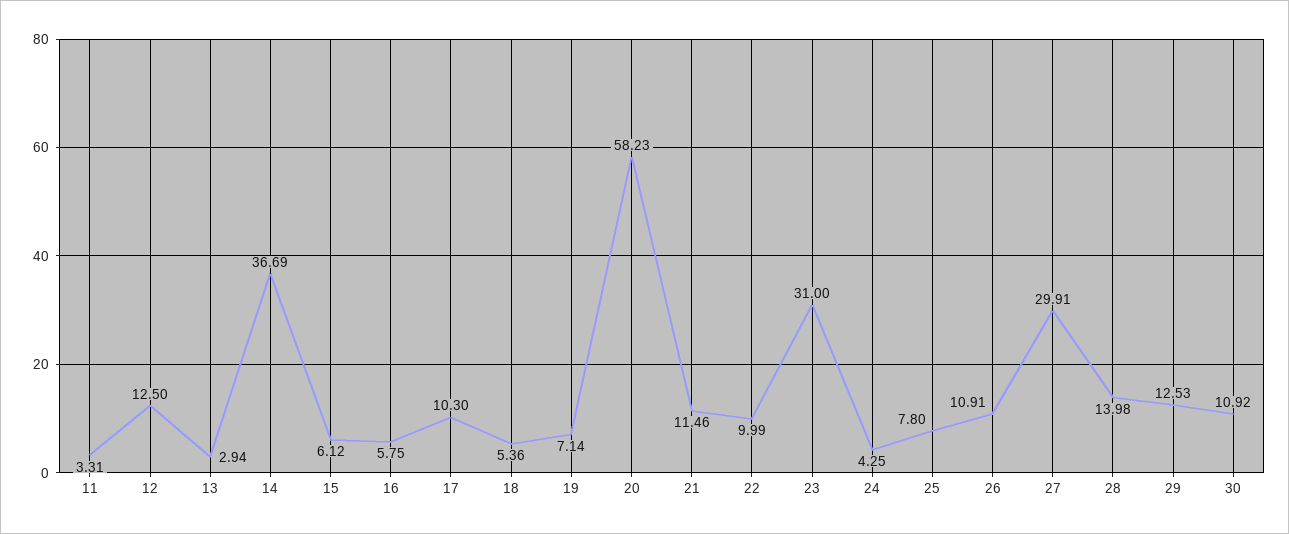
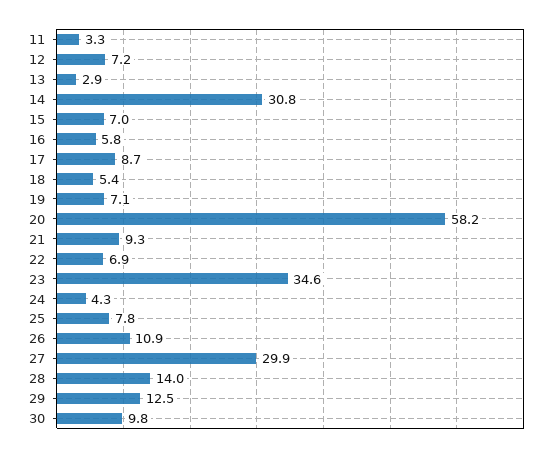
  {
    "11": 3.31,
-   "12": 12.5,
+   "12": 7.2,
    "13": 2.94,
-   "14": 36.69,
+   "14": 30.8,
-   "15": 6.12,
+   "15": 7,
    "16": 5.75,
-   "17": 10.3,
+   "17": 8.7,
    "18": 5.36,
    "19": 7.14,
    "20": 58.23,
-   "21": 11.46,
+   "21": 9.3,
-   "22": 9.99,
+   "22": 6.9,
-   "23": 31,
+   "23": 34.6,
    "24": 4.25,
    "25": 7.8,
    "26": 10.91,
    "27": 29.91,
    "28": 13.98,
    "29": 12.53,
-   "30": 10.92
+   "30": 9.8
  }

